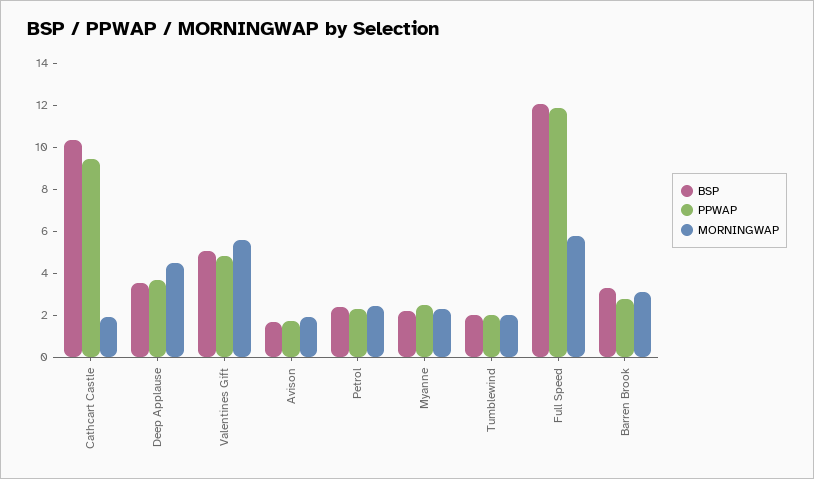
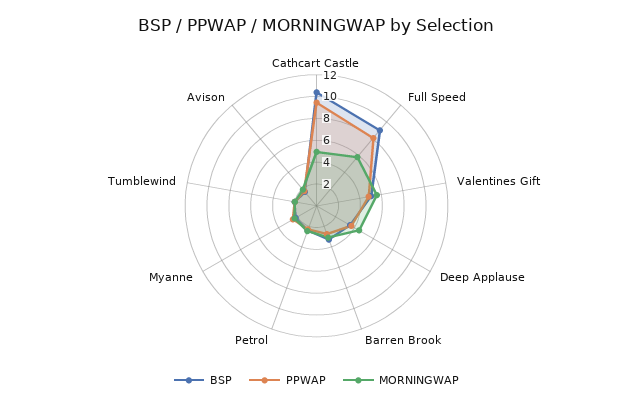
  {
    "BSP": {
      "Cathcart Castle": 10.5,
      "Deep Applause": 3.5,
      "Valentines Gift": 5,
      "Avison": 1.5,
      "Petrol": 2.5,
      "Myanne": 2,
      "Tumblewind": 2,
-     "Full Speed": 12,
+     "Full Speed": 9,
      "Barren Brook": 3.5
    },
    "PPWAP": {
      "Cathcart Castle": 9.5,
      "Deep Applause": 3.5,
      "Valentines Gift": 5,
      "Avison": 1.5,
      "Petrol": 2.5,
      "Myanne": 2.5,
      "Tumblewind": 2,
-     "Full Speed": 12,
+     "Full Speed": 8,
      "Barren Brook": 3
    },
    "MORNINGWAP": {
-     "Cathcart Castle": 2,
+     "Cathcart Castle": 5,
      "Deep Applause": 4.5,
      "Valentines Gift": 5.5,
      "Avison": 2,
      "Petrol": 2.5,
      "Myanne": 2.5,
      "Tumblewind": 2,
      "Full Speed": 6,
      "Barren Brook": 3
    }
  }

